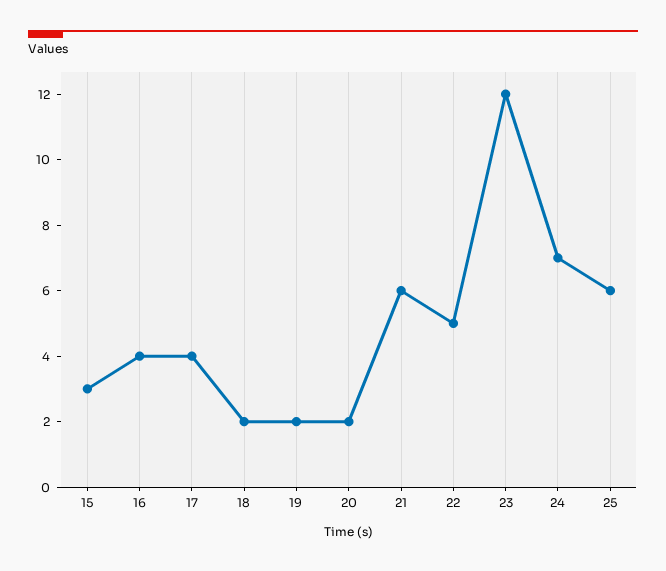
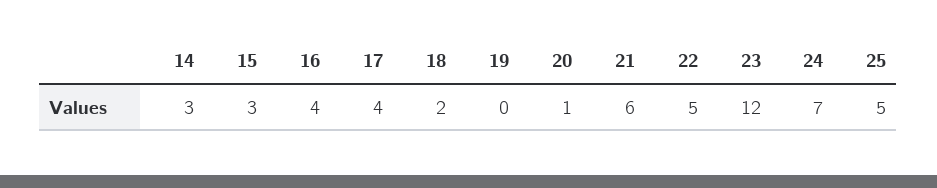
  {
    "15": 3,
    "16": 4,
    "17": 4,
    "18": 2,
-   "19": 2,
+   "19": 0,
-   "20": 2,
+   "20": 1,
    "21": 6,
    "22": 5,
    "23": 12,
    "24": 7,
-   "25": 6
+   "25": 5,
+   "14": 3
  }

